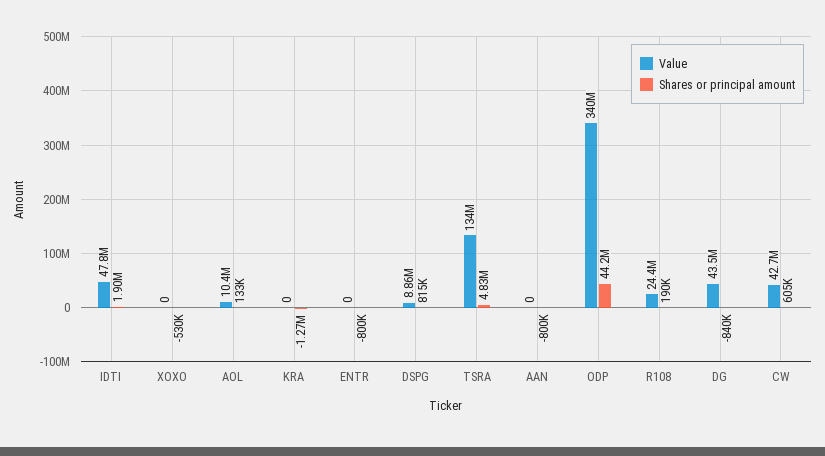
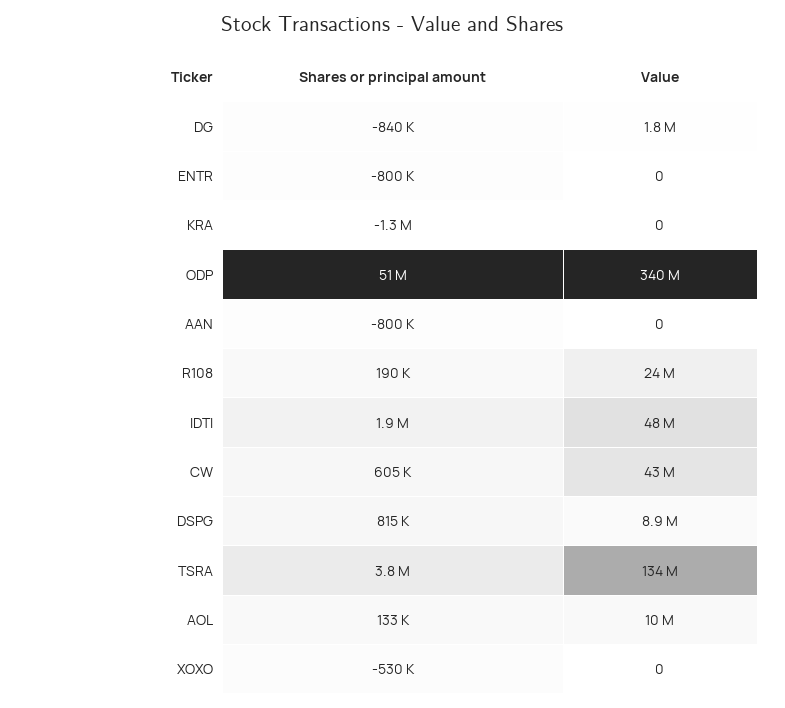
  {
    "Value": {
      "IDTI": 47800000,
      "XOXO": 0,
      "AOL": 10400000,
      "KRA": 0,
      "ENTR": 0,
      "DSPG": 8860000,
      "TSRA": 134000000,
      "AAN": 0,
      "ODP": 340000000,
      "R108": 24400000,
-     "DG": 43500000,
+     "DG": 1800000,
      "CW": 42700000
    },
    "Shares or principal amount": {
      "IDTI": 1900000,
      "XOXO": -530000,
      "AOL": 133000,
      "KRA": -1270000,
      "ENTR": -800000,
      "DSPG": 815000,
-     "TSRA": 4830000,
+     "TSRA": 3800000,
      "AAN": -800000,
-     "ODP": 44200000,
+     "ODP": 51000000,
      "R108": 190000,
      "DG": -840000,
      "CW": 605000
    }
  }

